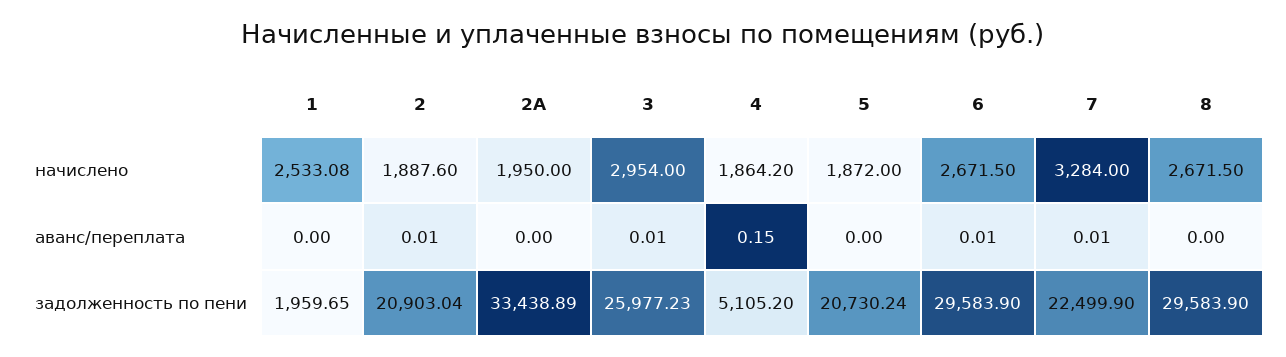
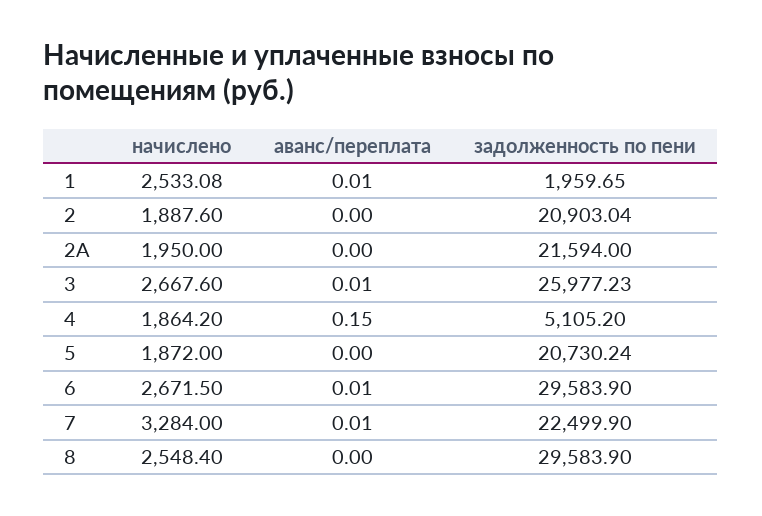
  {
    "1": {
      "начислено": 2533.08,
-     "аванс/переплата": 0,
+     "аванс/переплата": 0.01,
      "задолженность по пени": 1959.65
    },
    "2": {
      "начислено": 1887.6,
-     "аванс/переплата": 0.01,
+     "аванс/переплата": 0,
      "задолженность по пени": 20903.04
    },
    "2А": {
      "начислено": 1950,
      "аванс/переплата": 0,
-     "задолженность по пени": 33438.89
+     "задолженность по пени": 21594
    },
    "3": {
-     "начислено": 2954,
+     "начислено": 2667.6,
      "аванс/переплата": 0.01,
      "задолженность по пени": 25977.23
    },
    "4": {
      "начислено": 1864.2,
      "аванс/переплата": 0.15,
      "задолженность по пени": 5105.2
    },
    "5": {
      "начислено": 1872,
      "аванс/переплата": 0,
      "задолженность по пени": 20730.24
    },
    "6": {
      "начислено": 2671.5,
      "аванс/переплата": 0.01,
      "задолженность по пени": 29583.9
    },
    "7": {
      "начислено": 3284,
      "аванс/переплата": 0.01,
      "задолженность по пени": 22499.9
    },
    "8": {
-     "начислено": 2671.5,
+     "начислено": 2548.4,
      "аванс/переплата": 0,
      "задолженность по пени": 29583.9
    }
  }

